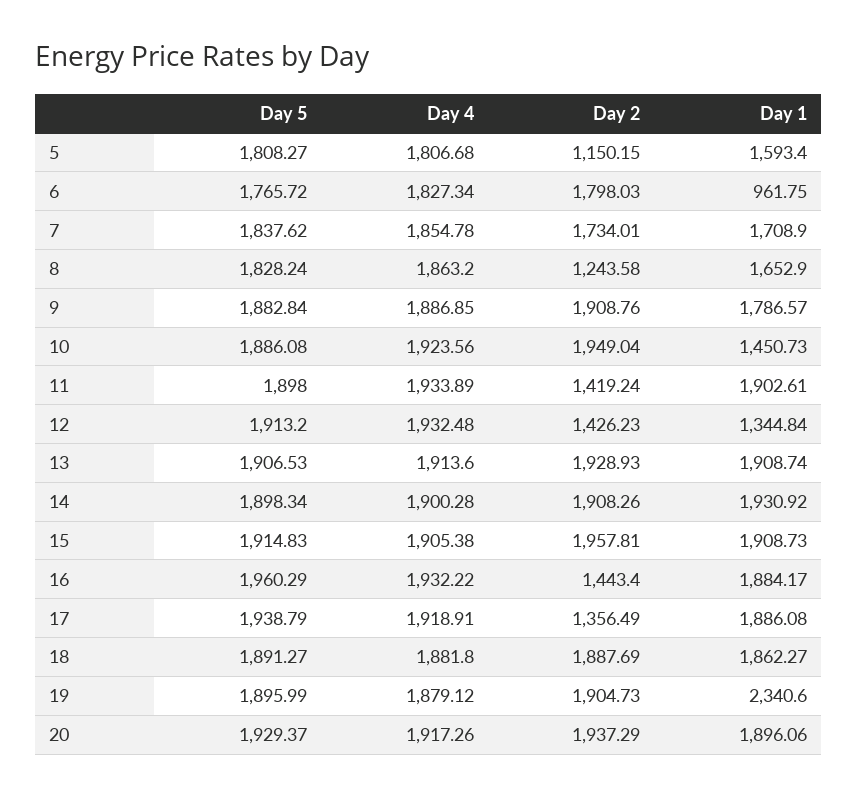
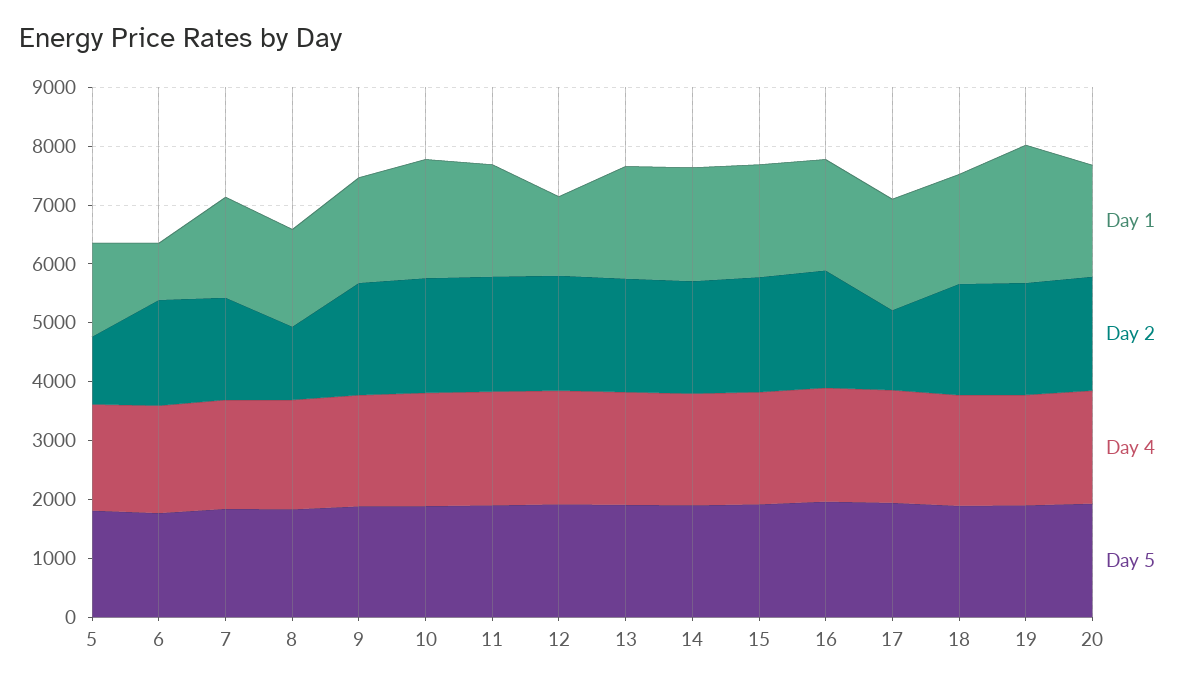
  {
    "Day 5": {
      "5": 1808.27,
      "6": 1765.72,
      "7": 1837.62,
      "8": 1828.24,
      "9": 1882.84,
      "10": 1886.08,
      "11": 1898,
      "12": 1913.2,
      "13": 1906.53,
      "14": 1898.34,
      "15": 1914.83,
      "16": 1960.29,
      "17": 1938.79,
      "18": 1891.27,
      "19": 1895.99,
      "20": 1929.37
    },
    "Day 4": {
      "5": 1806.68,
      "6": 1827.34,
      "7": 1854.78,
      "8": 1863.2,
      "9": 1886.85,
      "10": 1923.56,
      "11": 1933.89,
      "12": 1932.48,
      "13": 1913.6,
      "14": 1900.28,
      "15": 1905.38,
      "16": 1932.22,
      "17": 1918.91,
      "18": 1881.8,
      "19": 1879.12,
      "20": 1917.26
    },
    "Day 2": {
      "5": 1150.15,
      "6": 1798.03,
      "7": 1734.01,
      "8": 1243.58,
      "9": 1908.76,
      "10": 1949.04,
-     "11": 1419.24,
+     "11": 2000,
-     "12": 1426.23,
+     "12": 2000,
      "13": 1928.93,
      "14": 1908.26,
      "15": 1957.81,
-     "16": 1443.4,
+     "16": 2000,
      "17": 1356.49,
      "18": 1887.69,
      "19": 1904.73,
      "20": 1937.29
    },
    "Day 1": {
      "5": 1593.4,
      "6": 961.75,
      "7": 1708.9,
      "8": 1652.9,
      "9": 1786.57,
-     "10": 1450.73,
+     "10": 2000,
      "11": 1902.61,
      "12": 1344.84,
      "13": 1908.74,
      "14": 1930.92,
      "15": 1908.73,
      "16": 1884.17,
      "17": 1886.08,
      "18": 1862.27,
      "19": 2340.6,
      "20": 1896.06
    }
  }

